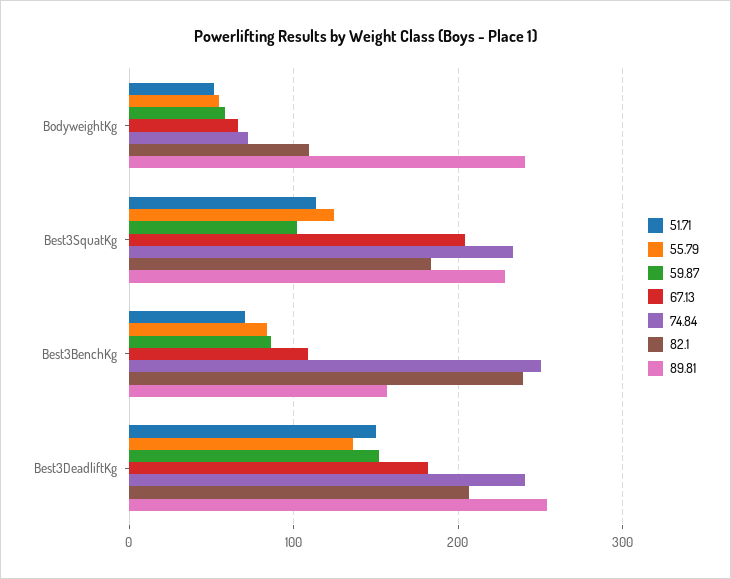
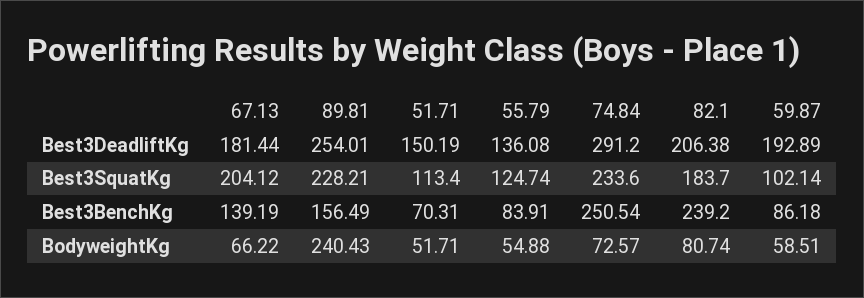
  {
    "51.71": {
      "BodyweightKg": 51.71,
      "Best3SquatKg": 113.4,
      "Best3BenchKg": 70.31,
      "Best3DeadliftKg": 150.19
    },
    "55.79": {
      "BodyweightKg": 54.88,
      "Best3SquatKg": 124.74,
      "Best3BenchKg": 83.91,
      "Best3DeadliftKg": 136.08
    },
    "59.87": {
      "BodyweightKg": 58.51,
      "Best3SquatKg": 102.14,
      "Best3BenchKg": 86.18,
-     "Best3DeadliftKg": 150
+     "Best3DeadliftKg": 192.89
    },
    "67.13": {
      "BodyweightKg": 66.22,
      "Best3SquatKg": 204.12,
-     "Best3BenchKg": 110,
+     "Best3BenchKg": 139.19,
      "Best3DeadliftKg": 181.44
    },
    "74.84": {
      "BodyweightKg": 72.57,
      "Best3SquatKg": 233.6,
      "Best3BenchKg": 250.54,
-     "Best3DeadliftKg": 240
+     "Best3DeadliftKg": 291.2
    },
    "82.1": {
-     "BodyweightKg": 110,
+     "BodyweightKg": 80.74,
      "Best3SquatKg": 183.7,
      "Best3BenchKg": 239.2,
      "Best3DeadliftKg": 206.38
    },
    "89.81": {
      "BodyweightKg": 240.43,
      "Best3SquatKg": 228.21,
      "Best3BenchKg": 156.49,
      "Best3DeadliftKg": 254.01
    }
  }

